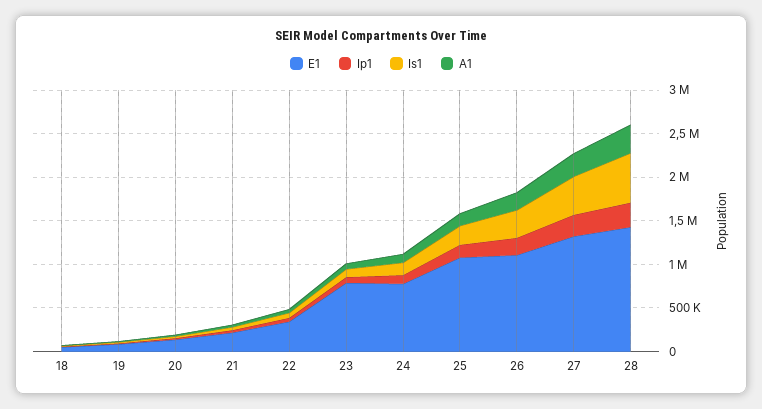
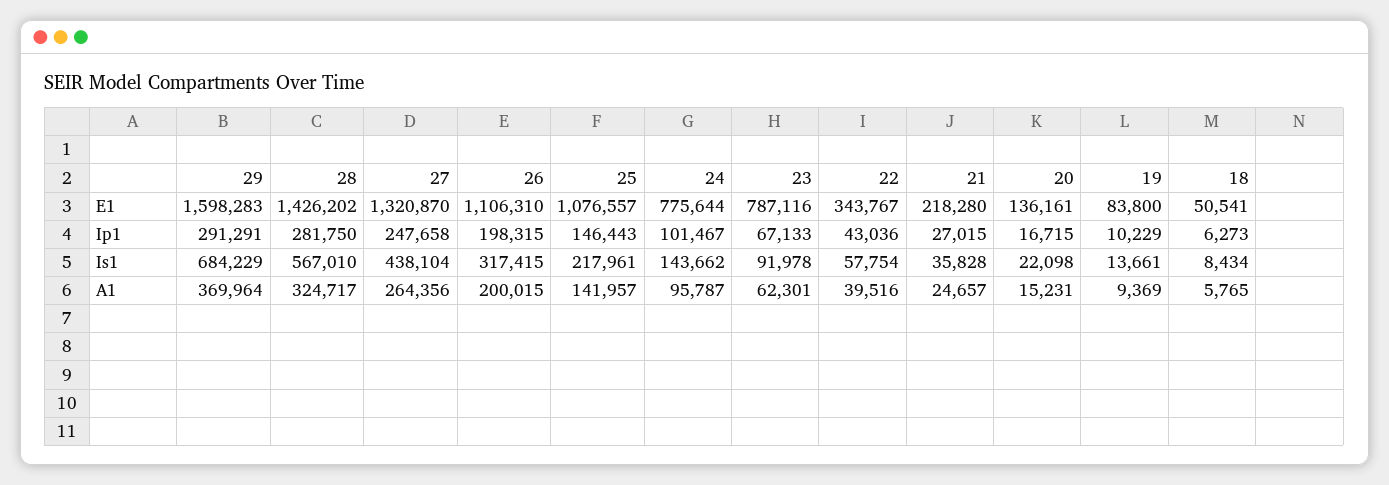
  {
    "E1": {
      "18": 50541,
      "19": 83800,
      "20": 136161,
      "21": 218280,
      "22": 343767,
      "23": 787116,
      "24": 775644,
      "25": 1076557,
      "26": 1106310,
      "27": 1320870,
-     "28": 1426202
+     "28": 1426202,
+     "29": 1598283
    },
    "Ip1": {
      "18": 6273,
      "19": 10229,
      "20": 16715,
      "21": 27015,
      "22": 43036,
      "23": 67133,
      "24": 101467,
      "25": 146443,
      "26": 198315,
      "27": 247658,
-     "28": 281750
+     "28": 281750,
+     "29": 291291
    },
    "Is1": {
      "18": 8434,
      "19": 13661,
      "20": 22098,
      "21": 35828,
      "22": 57754,
      "23": 91978,
      "24": 143662,
      "25": 217961,
      "26": 317415,
      "27": 438104,
-     "28": 567010
+     "28": 567010,
+     "29": 684229
    },
    "A1": {
      "18": 5765,
      "19": 9369,
      "20": 15231,
      "21": 24657,
      "22": 39516,
      "23": 62301,
      "24": 95787,
      "25": 141957,
      "26": 200015,
      "27": 264356,
-     "28": 324717
+     "28": 324717,
+     "29": 369964
    }
  }

